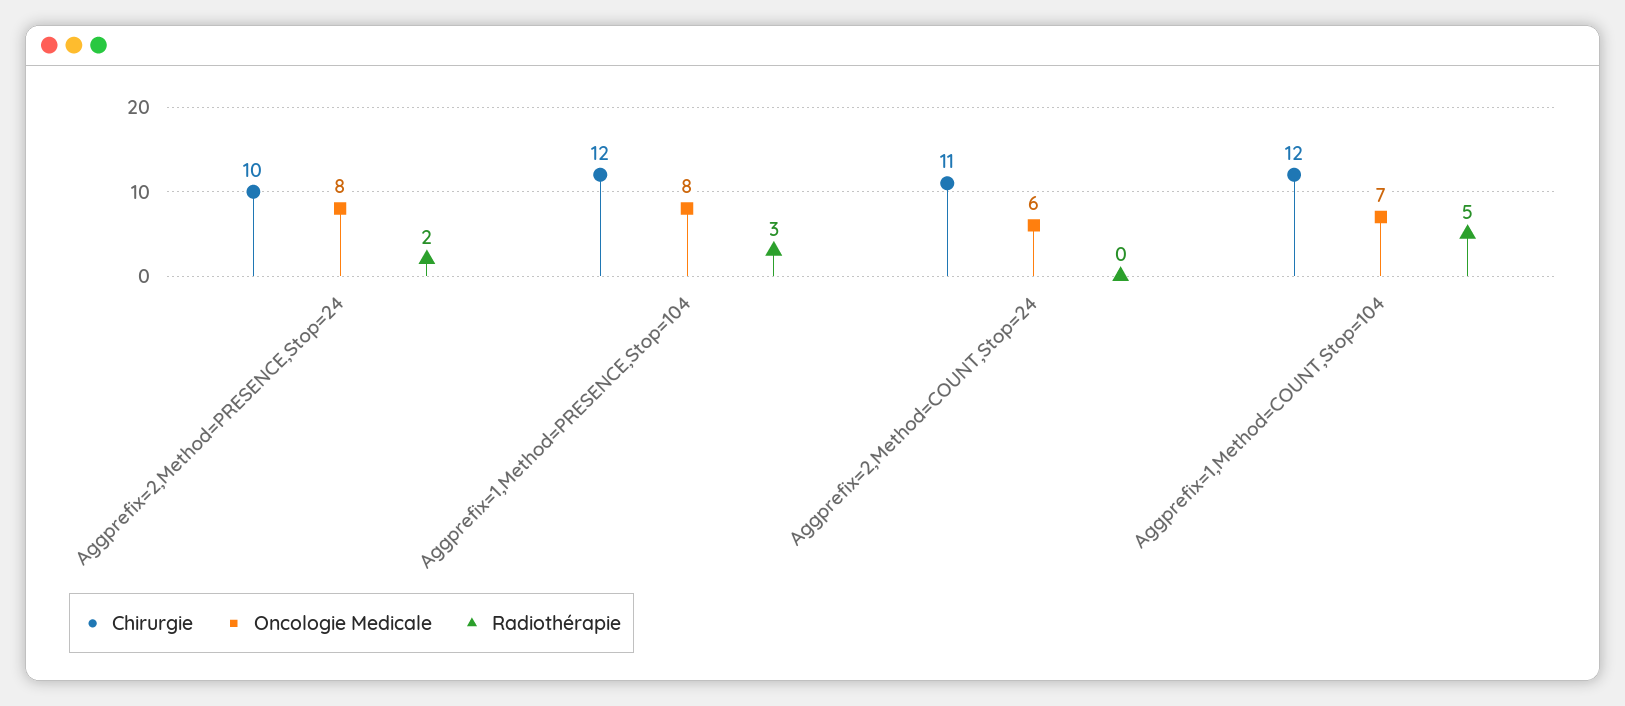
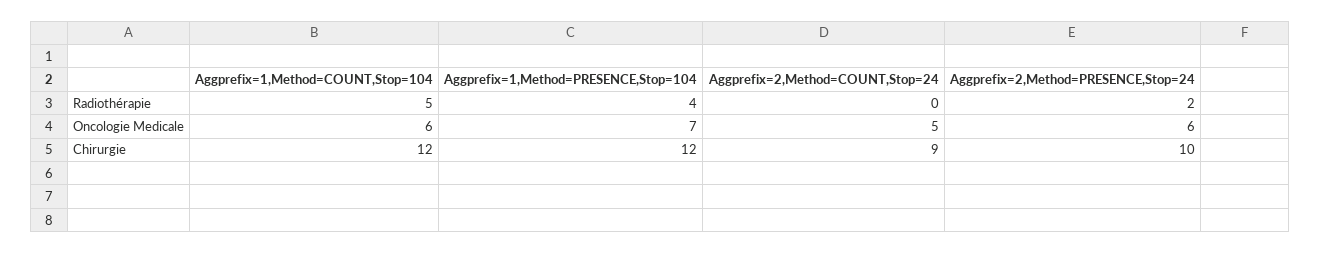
  {
    "Chirurgie": {
      "Aggprefix=2,Method=PRESENCE,Stop=24": 10,
      "Aggprefix=1,Method=PRESENCE,Stop=104": 12,
-     "Aggprefix=2,Method=COUNT,Stop=24": 11,
+     "Aggprefix=2,Method=COUNT,Stop=24": 9,
      "Aggprefix=1,Method=COUNT,Stop=104": 12
    },
    "Oncologie Medicale": {
-     "Aggprefix=2,Method=PRESENCE,Stop=24": 8,
+     "Aggprefix=2,Method=PRESENCE,Stop=24": 6,
-     "Aggprefix=1,Method=PRESENCE,Stop=104": 8,
+     "Aggprefix=1,Method=PRESENCE,Stop=104": 7,
-     "Aggprefix=2,Method=COUNT,Stop=24": 6,
+     "Aggprefix=2,Method=COUNT,Stop=24": 5,
-     "Aggprefix=1,Method=COUNT,Stop=104": 7
+     "Aggprefix=1,Method=COUNT,Stop=104": 6
    },
    "Radiothérapie": {
      "Aggprefix=2,Method=PRESENCE,Stop=24": 2,
-     "Aggprefix=1,Method=PRESENCE,Stop=104": 3,
+     "Aggprefix=1,Method=PRESENCE,Stop=104": 4,
      "Aggprefix=2,Method=COUNT,Stop=24": 0,
      "Aggprefix=1,Method=COUNT,Stop=104": 5
    }
  }

